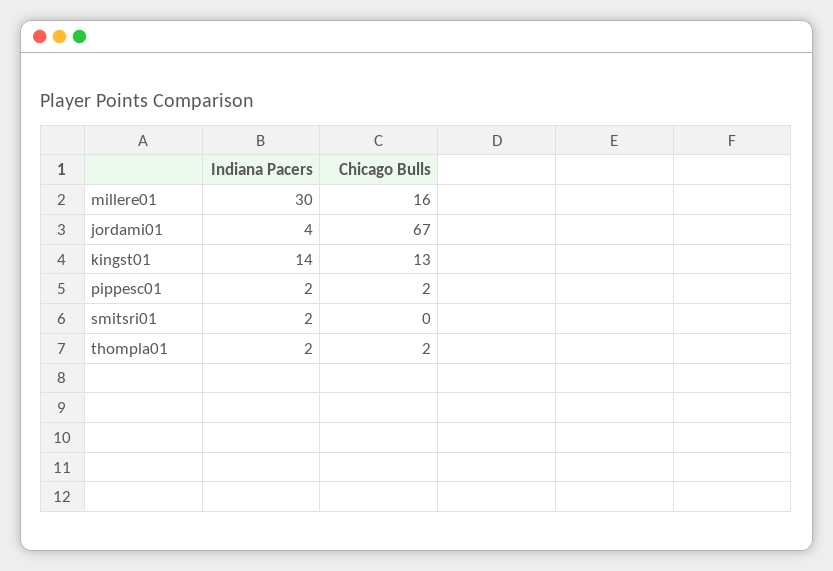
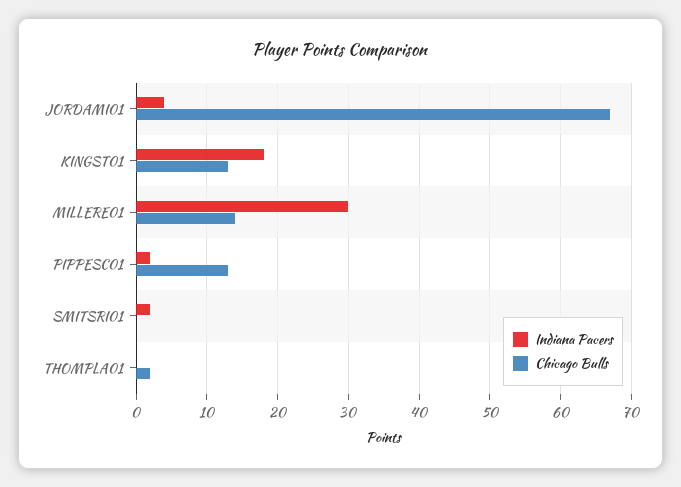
  {
    "Indiana Pacers": {
      "millere01": 30,
      "jordami01": 4,
-     "kingst01": 14,
+     "kingst01": 18,
      "pippesc01": 2,
      "smitsri01": 2,
-     "thompla01": 2
+     "thompla01": 0
    },
    "Chicago Bulls": {
-     "millere01": 16,
+     "millere01": 14,
      "jordami01": 67,
      "kingst01": 13,
-     "pippesc01": 2,
+     "pippesc01": 13,
      "smitsri01": 0,
      "thompla01": 2
    }
  }

